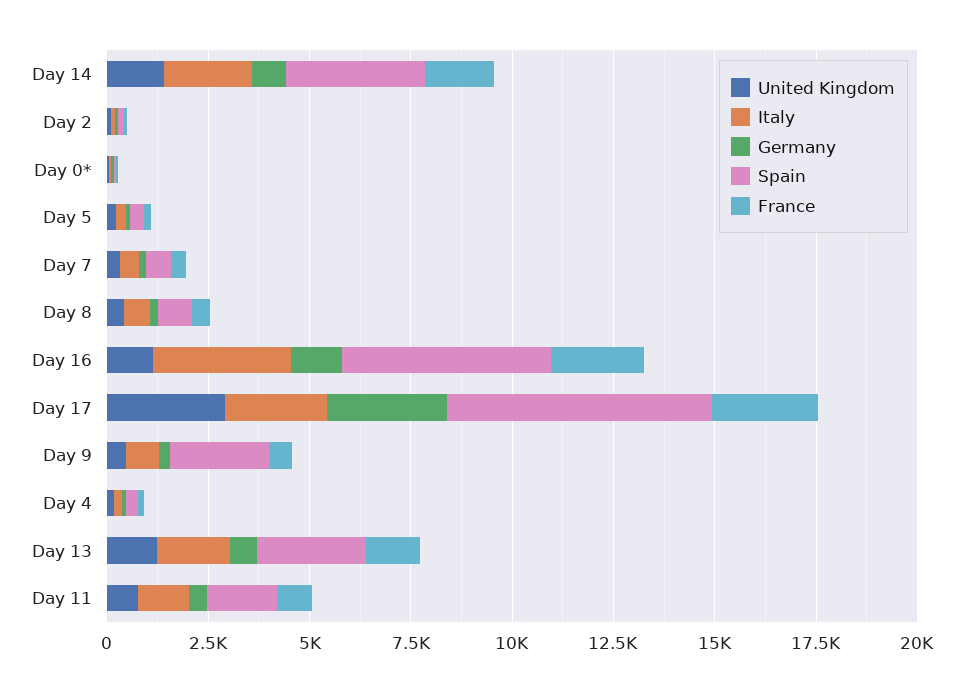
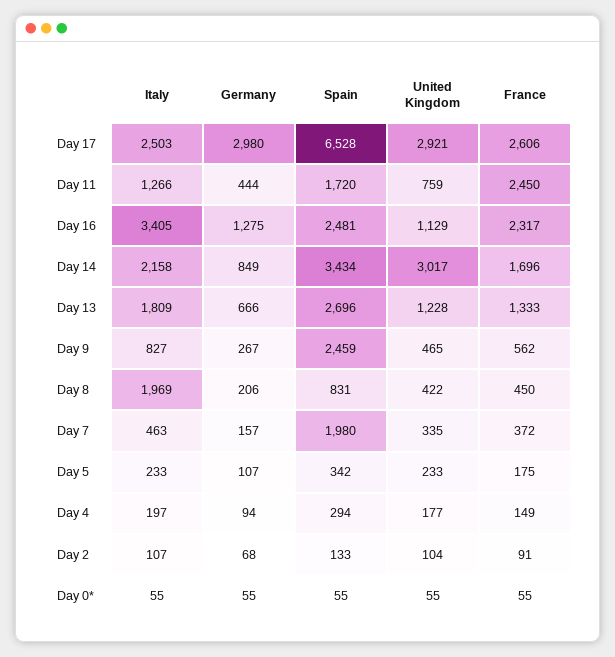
  {
    "United Kingdom": {
-     "Day 14": 1500,
+     "Day 14": 3017,
      "Day 2": 104,
      "Day 0*": 55,
      "Day 5": 233,
      "Day 7": 335,
      "Day 8": 422,
      "Day 16": 1129,
      "Day 17": 2921,
      "Day 9": 465,
      "Day 4": 177,
      "Day 13": 1228,
      "Day 11": 759
    },
    "Italy": {
      "Day 14": 2158,
      "Day 2": 107,
      "Day 0*": 55,
      "Day 5": 233,
      "Day 7": 463,
-     "Day 8": 500,
+     "Day 8": 1969,
      "Day 16": 3405,
      "Day 17": 2503,
      "Day 9": 827,
      "Day 4": 197,
      "Day 13": 1809,
      "Day 11": 1266
    },
    "Germany": {
      "Day 14": 849,
      "Day 2": 68,
      "Day 0*": 55,
      "Day 5": 107,
      "Day 7": 157,
      "Day 8": 206,
      "Day 16": 1275,
      "Day 17": 2980,
      "Day 9": 267,
      "Day 4": 94,
      "Day 13": 666,
      "Day 11": 444
    },
    "Spain": {
      "Day 14": 3434,
      "Day 2": 133,
      "Day 0*": 55,
      "Day 5": 342,
-     "Day 7": 500,
+     "Day 7": 1980,
      "Day 8": 831,
-     "Day 16": 5000,
+     "Day 16": 2481,
      "Day 17": 6528,
      "Day 9": 2459,
      "Day 4": 294,
      "Day 13": 2696,
      "Day 11": 1720
    },
    "France": {
      "Day 14": 1696,
      "Day 2": 91,
      "Day 0*": 55,
      "Day 5": 175,
      "Day 7": 372,
      "Day 8": 450,
      "Day 16": 2317,
      "Day 17": 2606,
      "Day 9": 562,
      "Day 4": 149,
      "Day 13": 1333,
-     "Day 11": 1000
+     "Day 11": 2450
    }
  }

